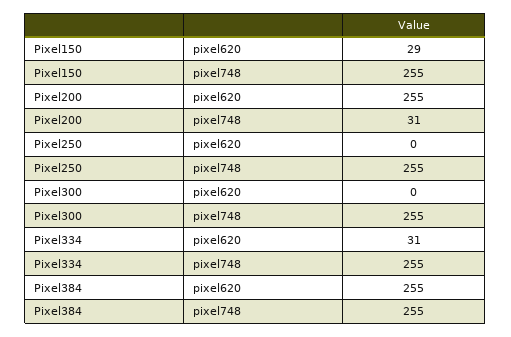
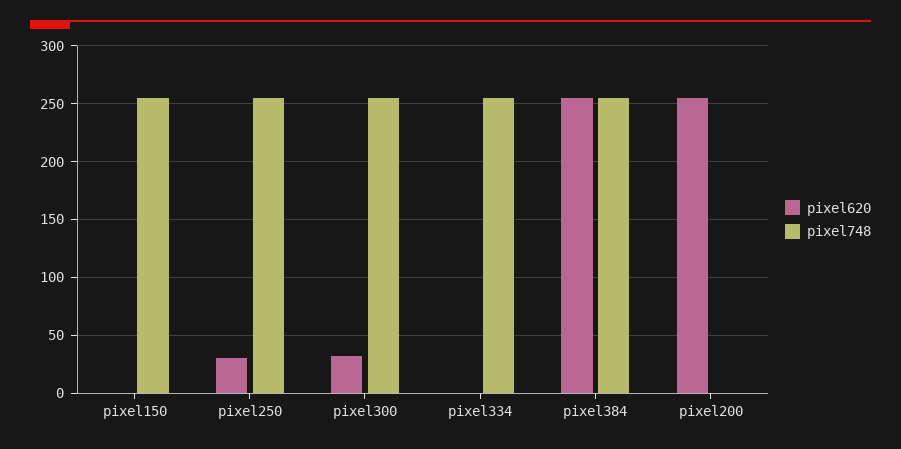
  {
    "pixel620": {
-     "Pixel150": 29,
+     "Pixel150": 0,
      "Pixel200": 255,
-     "Pixel250": 0,
+     "Pixel250": 30,
-     "Pixel300": 0,
+     "Pixel300": 30,
-     "Pixel334": 31,
+     "Pixel334": 0,
      "Pixel384": 255
    },
    "pixel748": {
      "Pixel150": 255,
-     "Pixel200": 31,
+     "Pixel200": 0,
      "Pixel250": 255,
      "Pixel300": 255,
      "Pixel334": 255,
      "Pixel384": 255
    }
  }

